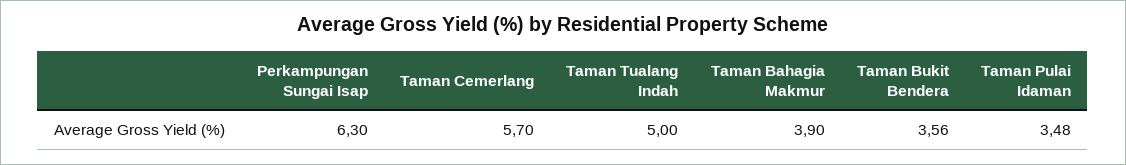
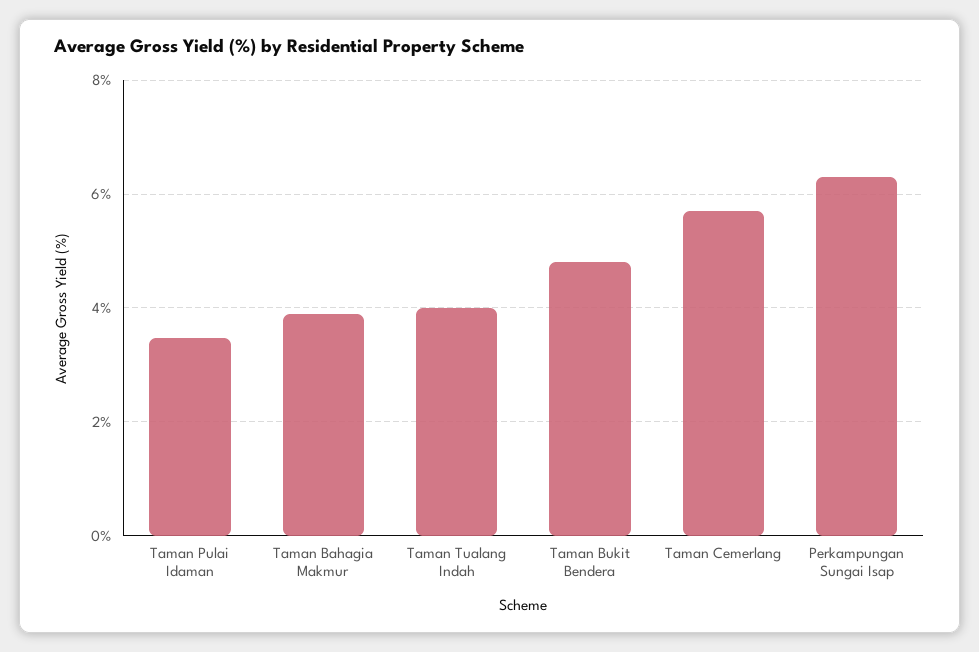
  {
    "Perkampungan Sungai Isap": 6.3,
    "Taman Cemerlang": 5.7,
-   "Taman Tualang Indah": 5,
+   "Taman Tualang Indah": 4,
    "Taman Bahagia Makmur": 3.9,
-   "Taman Bukit Bendera": 3.56,
+   "Taman Bukit Bendera": 4.8,
    "Taman Pulai Idaman": 3.48
  }

